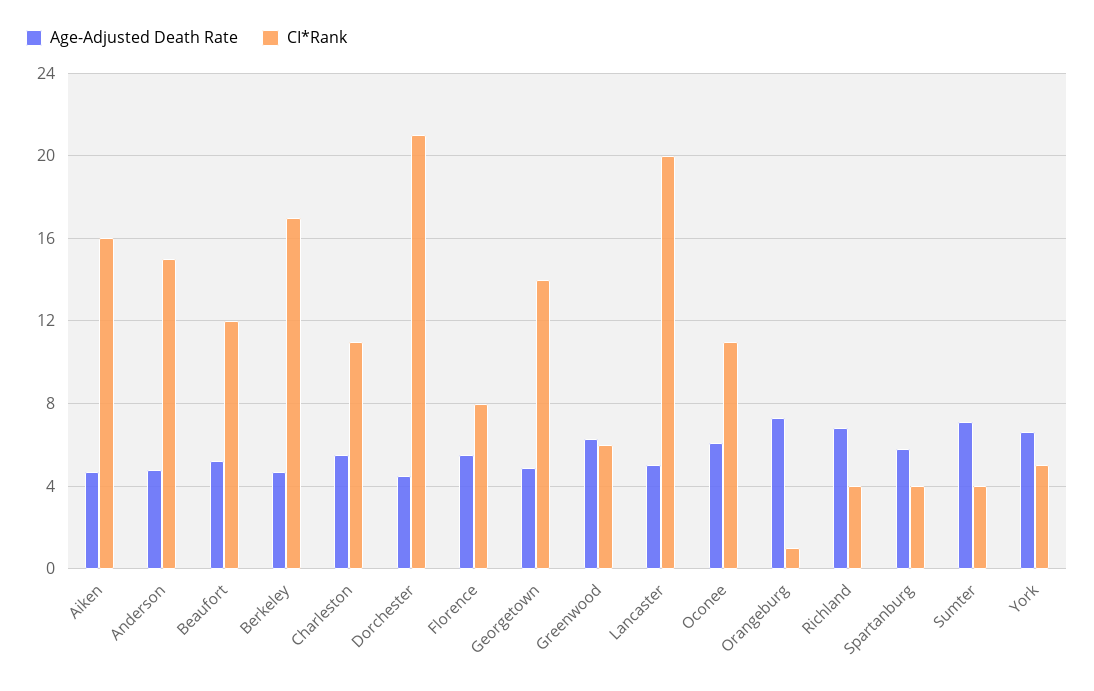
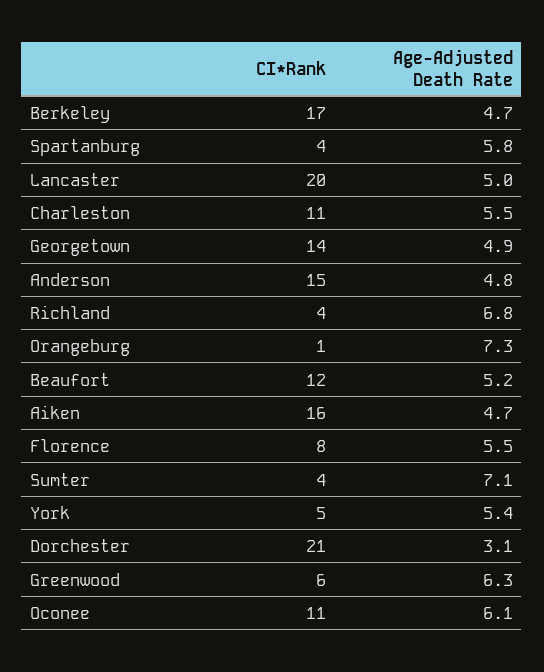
  {
    "Age-Adjusted Death Rate": {
      "Aiken": 4.7,
      "Anderson": 4.8,
      "Beaufort": 5.2,
      "Berkeley": 4.7,
      "Charleston": 5.5,
-     "Dorchester": 4.5,
+     "Dorchester": 3.1,
      "Florence": 5.5,
      "Georgetown": 4.9,
      "Greenwood": 6.3,
      "Lancaster": 5,
      "Oconee": 6.1,
      "Orangeburg": 7.3,
      "Richland": 6.8,
      "Spartanburg": 5.8,
      "Sumter": 7.1,
-     "York": 6.5
+     "York": 5.4
    },
    "CI*Rank": {
      "Aiken": 16,
      "Anderson": 15,
      "Beaufort": 12,
      "Berkeley": 17,
      "Charleston": 11,
      "Dorchester": 21,
      "Florence": 8,
      "Georgetown": 14,
      "Greenwood": 6,
      "Lancaster": 20,
      "Oconee": 11,
      "Orangeburg": 1,
      "Richland": 4,
      "Spartanburg": 4,
      "Sumter": 4,
      "York": 5
    }
  }

